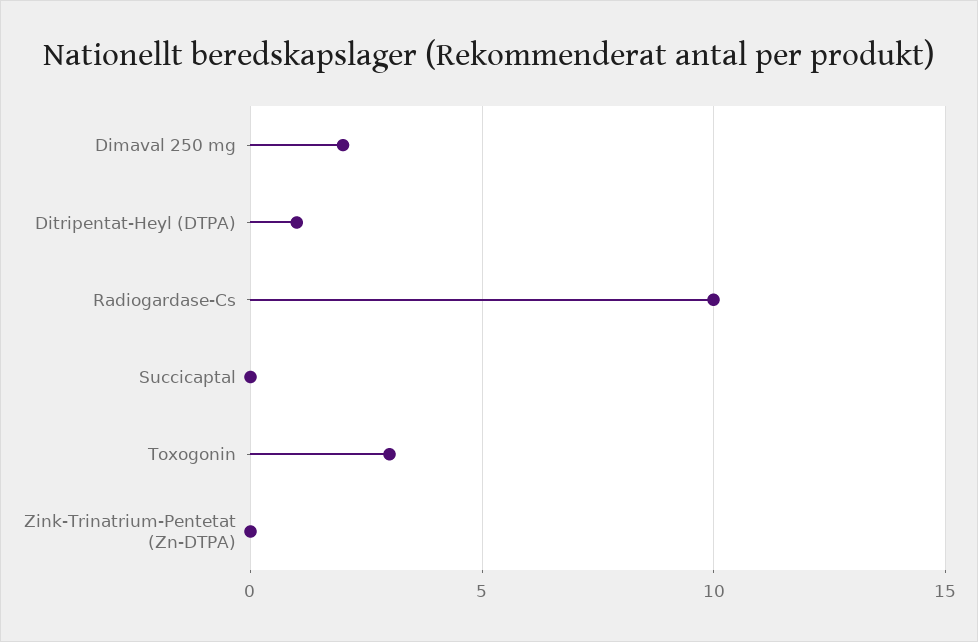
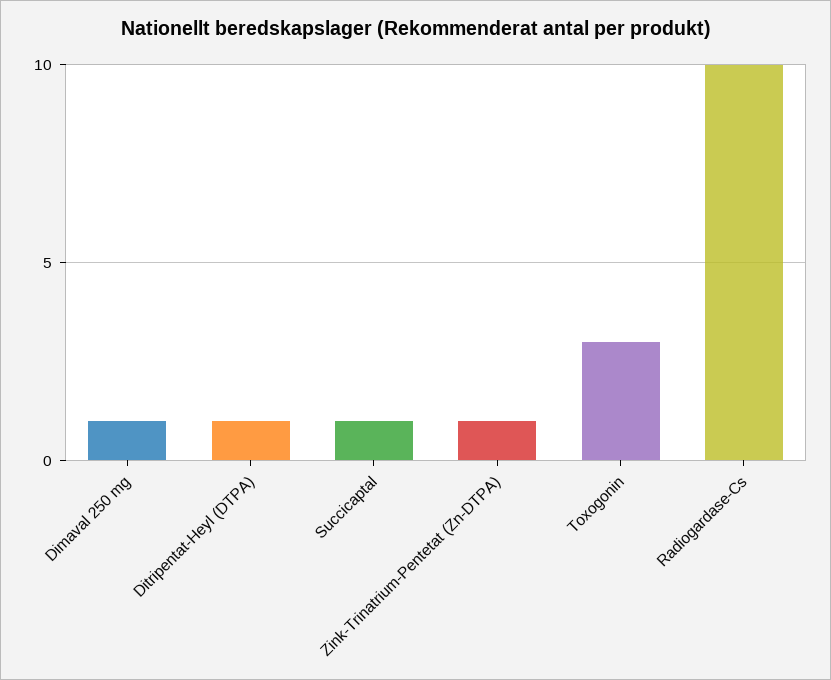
  {
-   "Dimaval 250 mg": 2,
+   "Dimaval 250 mg": 1,
    "Ditripentat-Heyl (DTPA)": 1,
    "Radiogardase-Cs": 10,
-   "Succicaptal": 0,
+   "Succicaptal": 1,
    "Toxogonin": 3,
-   "Zink-Trinatrium-Pentetat (Zn-DTPA)": 0
+   "Zink-Trinatrium-Pentetat (Zn-DTPA)": 1
  }

